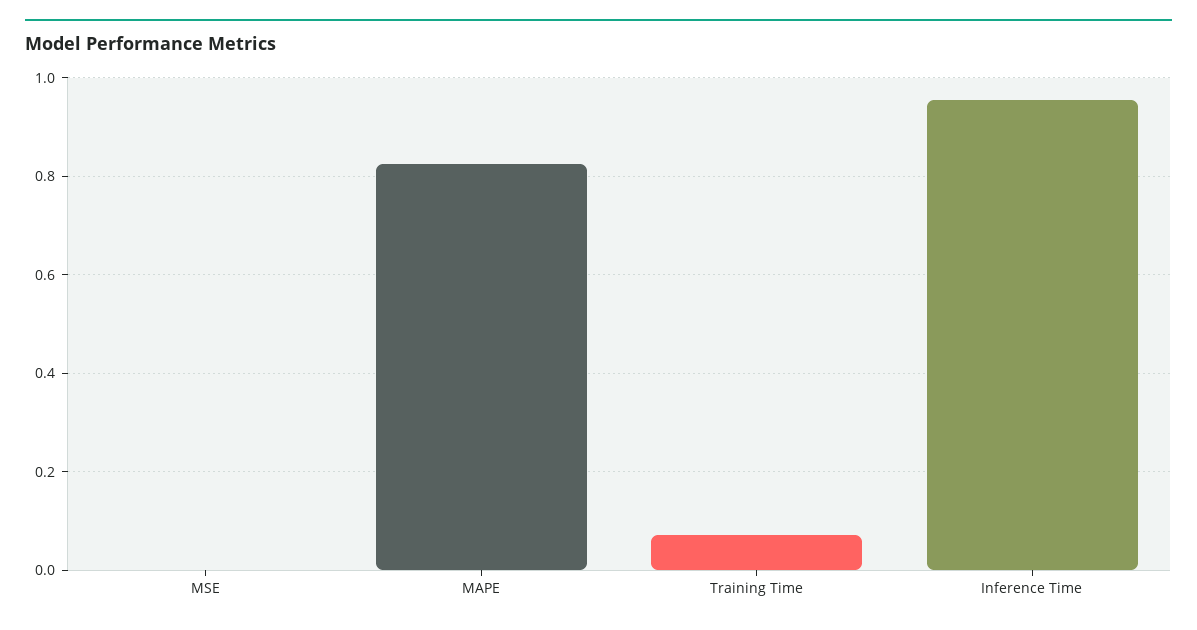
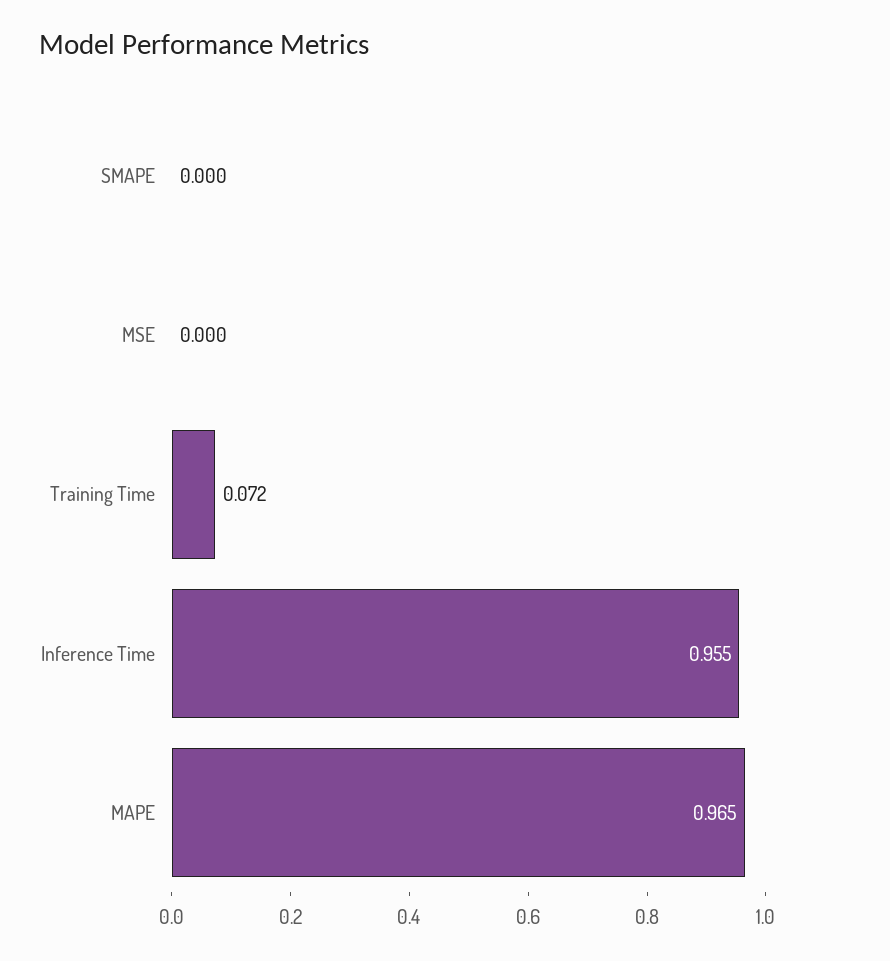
  {
    "MSE": 0,
-   "MAPE": 0.82,
+   "MAPE": 0.965,
    "Training Time": 0.072,
-   "Inference Time": 0.955
+   "Inference Time": 0.955,
+   "SMAPE": 0
  }

